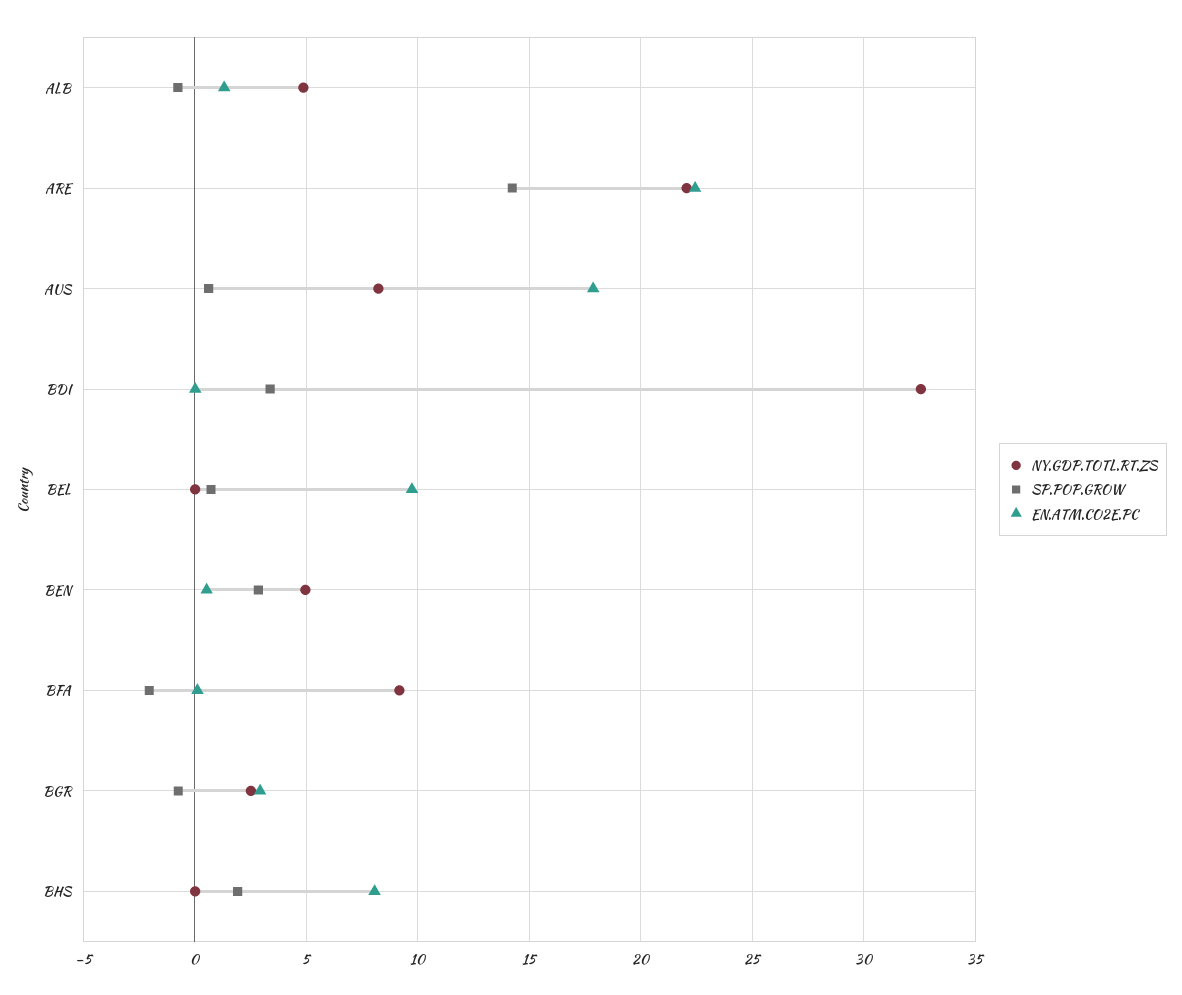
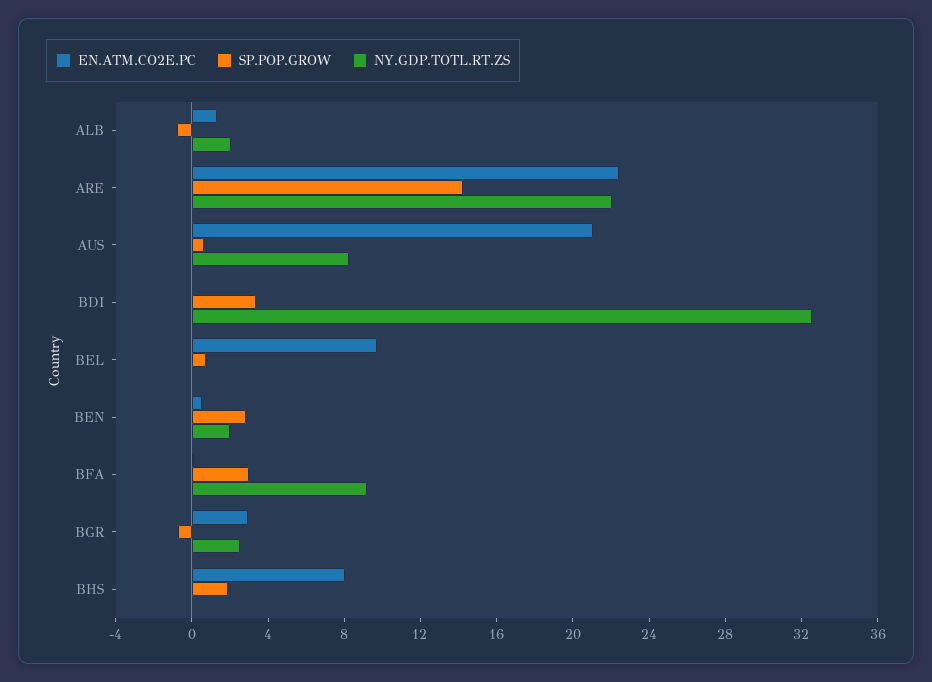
  {
    "NY.GDP.TOTL.RT.ZS": {
-     "ALB": 5,
+     "ALB": 2,
      "ARE": 22,
      "AUS": 8,
      "BDI": 32.5,
      "BEL": 0,
-     "BEN": 5,
+     "BEN": 2,
      "BFA": 9,
      "BGR": 2.5,
      "BHS": 0
    },
    "SP.POP.GROW": {
      "ALB": -1,
      "ARE": 14,
      "AUS": 0.5,
      "BDI": 3.5,
      "BEL": 0.5,
      "BEN": 3,
-     "BFA": -2,
+     "BFA": 3,
      "BGR": -0.5,
      "BHS": 2
    },
    "EN.ATM.CO2E.PC": {
      "ALB": 1.5,
      "ARE": 22.5,
-     "AUS": 18,
+     "AUS": 21,
      "BDI": 0,
      "BEL": 9.5,
      "BEN": 0.5,
      "BFA": 0,
      "BGR": 3,
      "BHS": 8
    }
  }

